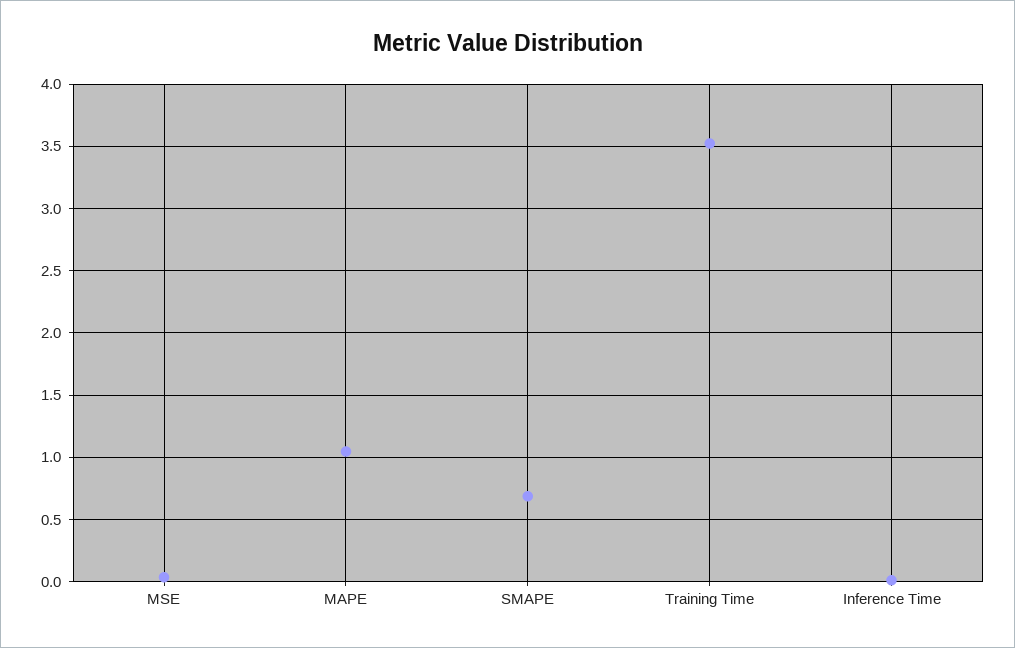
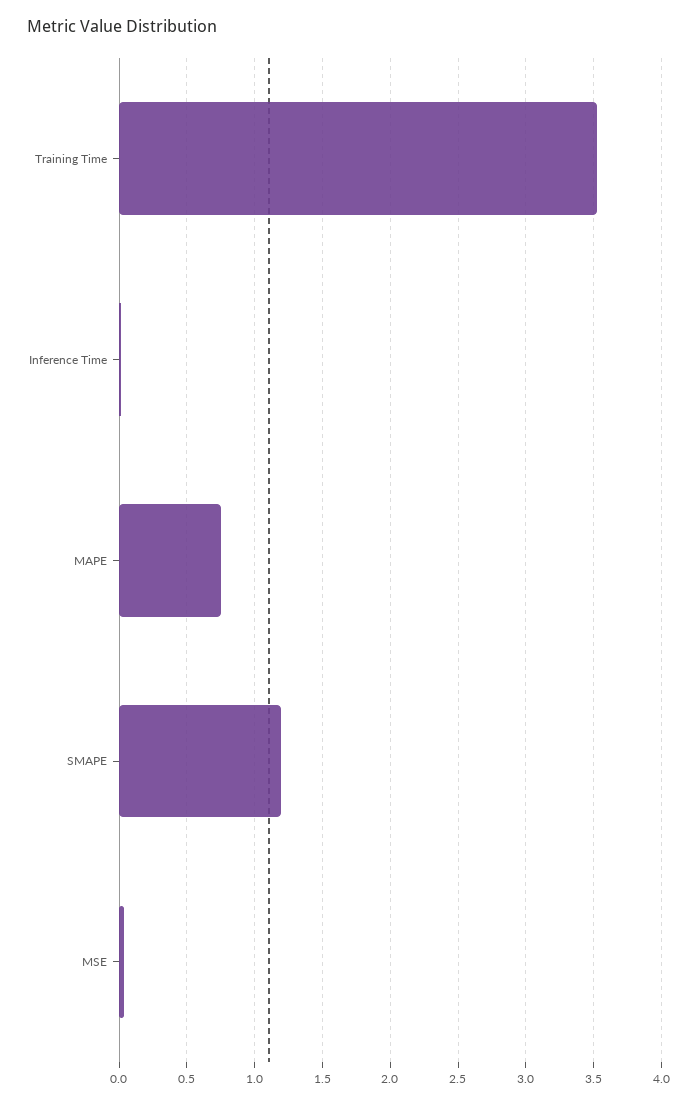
  {
    "MSE": 0.05,
-   "MAPE": 1.05,
+   "MAPE": 0.75,
-   "SMAPE": 0.7,
+   "SMAPE": 1.2,
    "Training Time": 3.5,
    "Inference Time": 0
  }

